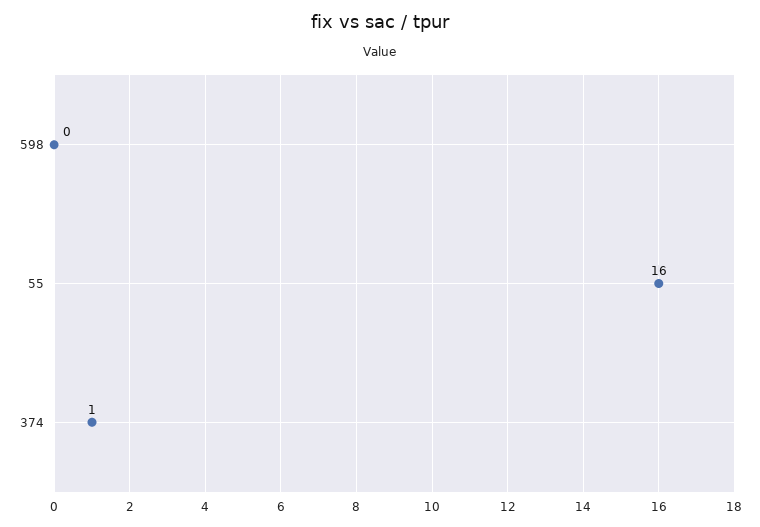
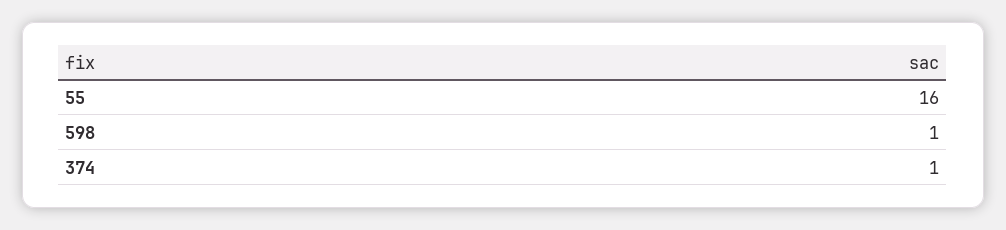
  {
-   "598": 0,
+   "598": 1,
    "55": 16,
    "374": 1
  }

